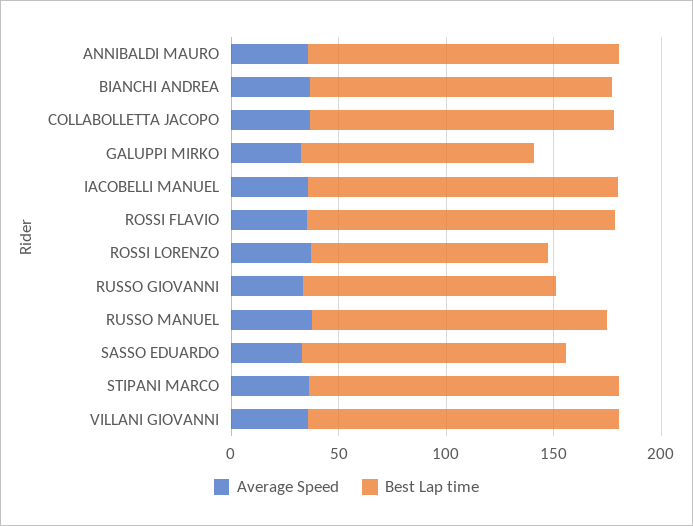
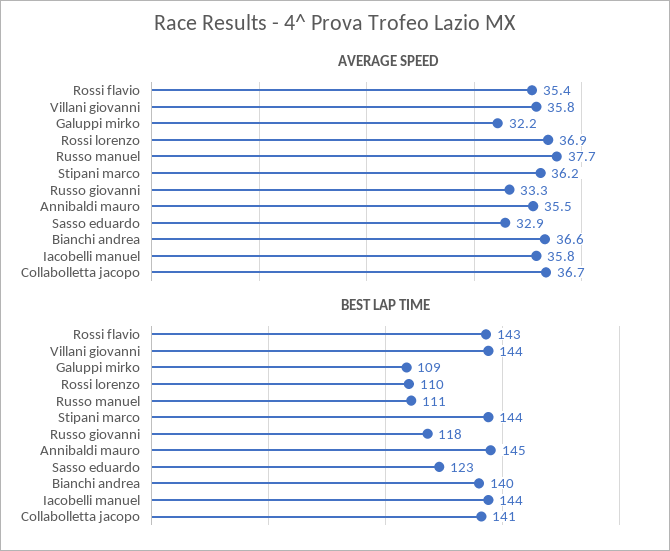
  {
    "Average Speed": {
      "ANNIBALDI MAURO": 35.5,
      "BIANCHI ANDREA": 36.6,
      "COLLABOLLETTA JACOPO": 36.7,
      "GALUPPI MIRKO": 32.2,
      "IACOBELLI MANUEL": 35.8,
      "ROSSI FLAVIO": 35.4,
      "ROSSI LORENZO": 36.9,
      "RUSSO GIOVANNI": 33.3,
      "RUSSO MANUEL": 37.7,
      "SASSO EDUARDO": 32.9,
      "STIPANI MARCO": 36.2,
      "VILLANI GIOVANNI": 35.8
    },
    "Best Lap time": {
      "ANNIBALDI MAURO": 145,
      "BIANCHI ANDREA": 140,
      "COLLABOLLETTA JACOPO": 141,
      "GALUPPI MIRKO": 109,
      "IACOBELLI MANUEL": 144,
      "ROSSI FLAVIO": 143,
      "ROSSI LORENZO": 110,
      "RUSSO GIOVANNI": 118,
-     "RUSSO MANUEL": 140,
+     "RUSSO MANUEL": 111,
      "SASSO EDUARDO": 123,
      "STIPANI MARCO": 144,
      "VILLANI GIOVANNI": 144
    }
  }

